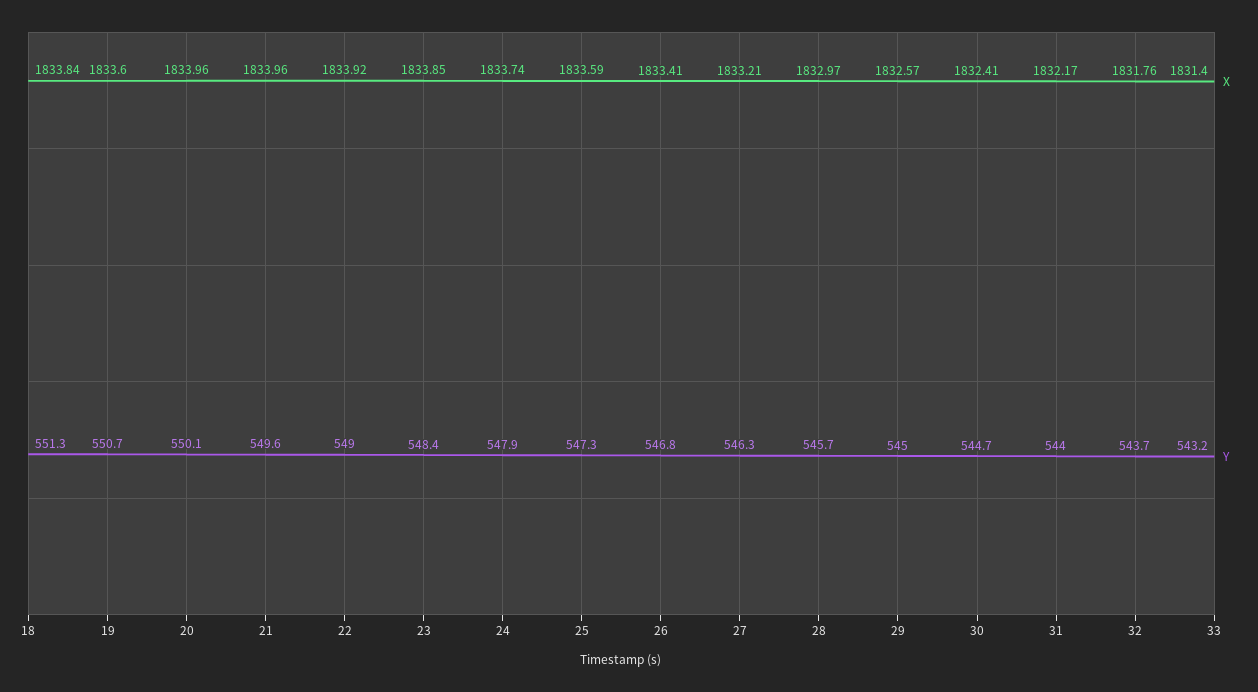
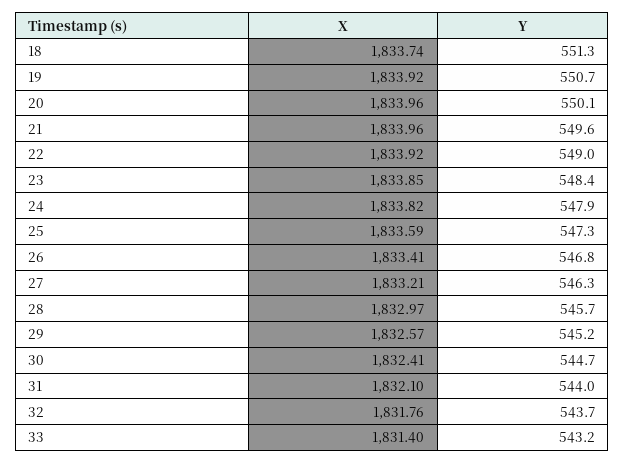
  {
    "X": {
-     "18": 1833.84,
+     "18": 1833.74,
-     "19": 1833.6,
+     "19": 1833.92,
      "20": 1833.96,
      "21": 1833.96,
      "22": 1833.92,
      "23": 1833.85,
-     "24": 1833.74,
+     "24": 1833.82,
      "25": 1833.59,
      "26": 1833.41,
      "27": 1833.21,
      "28": 1832.97,
      "29": 1832.57,
      "30": 1832.41,
-     "31": 1832.17,
+     "31": 1832.1,
      "32": 1831.76,
      "33": 1831.4
    },
    "Y": {
      "18": 551.3,
      "19": 550.7,
      "20": 550.1,
      "21": 549.6,
      "22": 549,
      "23": 548.4,
      "24": 547.9,
      "25": 547.3,
      "26": 546.8,
      "27": 546.3,
      "28": 545.7,
-     "29": 545,
+     "29": 545.2,
      "30": 544.7,
      "31": 544,
      "32": 543.7,
      "33": 543.2
    }
  }

